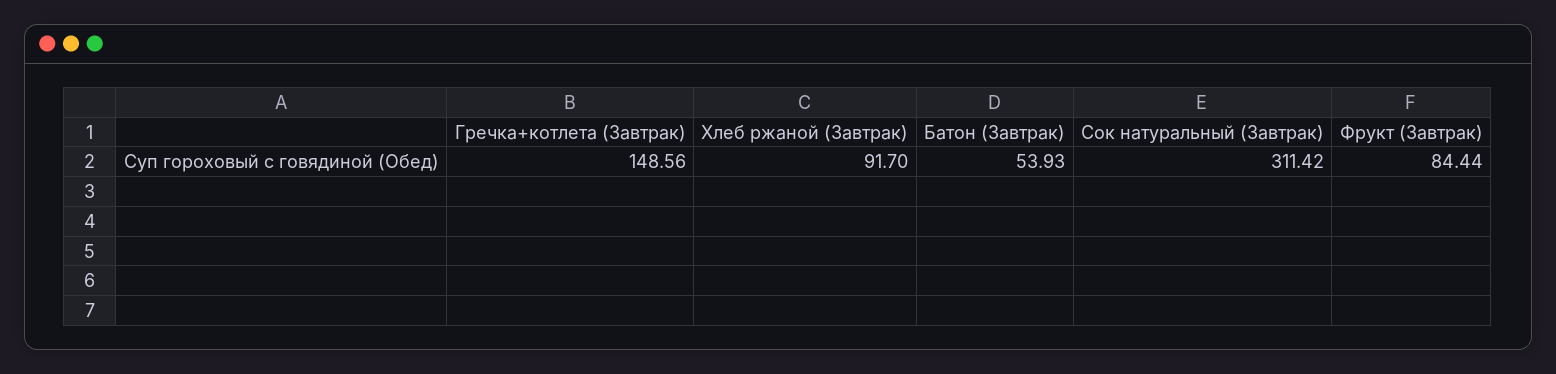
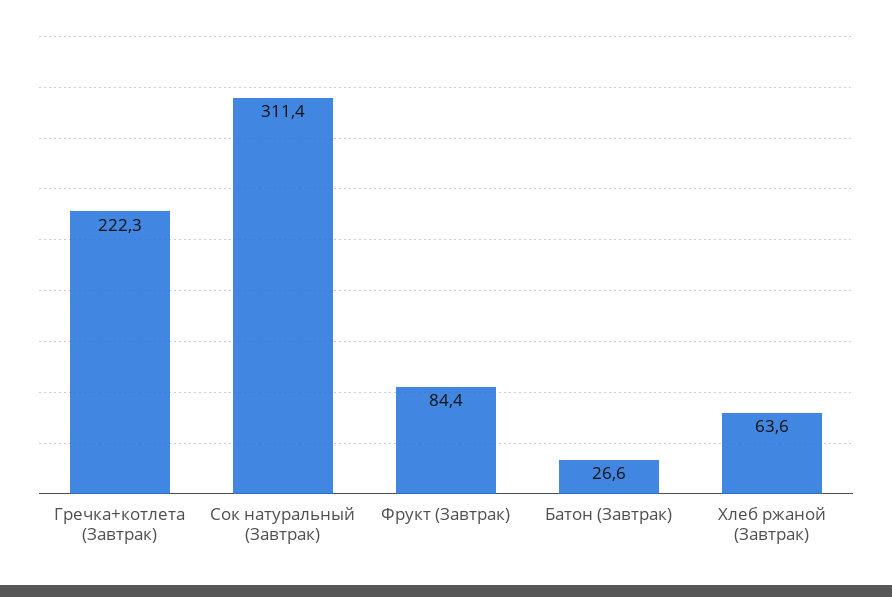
  {
-   "Гречка+котлета (Завтрак)": 148.56,
+   "Гречка+котлета (Завтрак)": 222.3,
-   "Хлеб ржаной (Завтрак)": 91.7,
+   "Хлеб ржаной (Завтрак)": 63.6,
-   "Батон (Завтрак)": 53.93,
+   "Батон (Завтрак)": 26.6,
    "Сок натуральный (Завтрак)": 311.42,
    "Фрукт (Завтрак)": 84.44
  }

